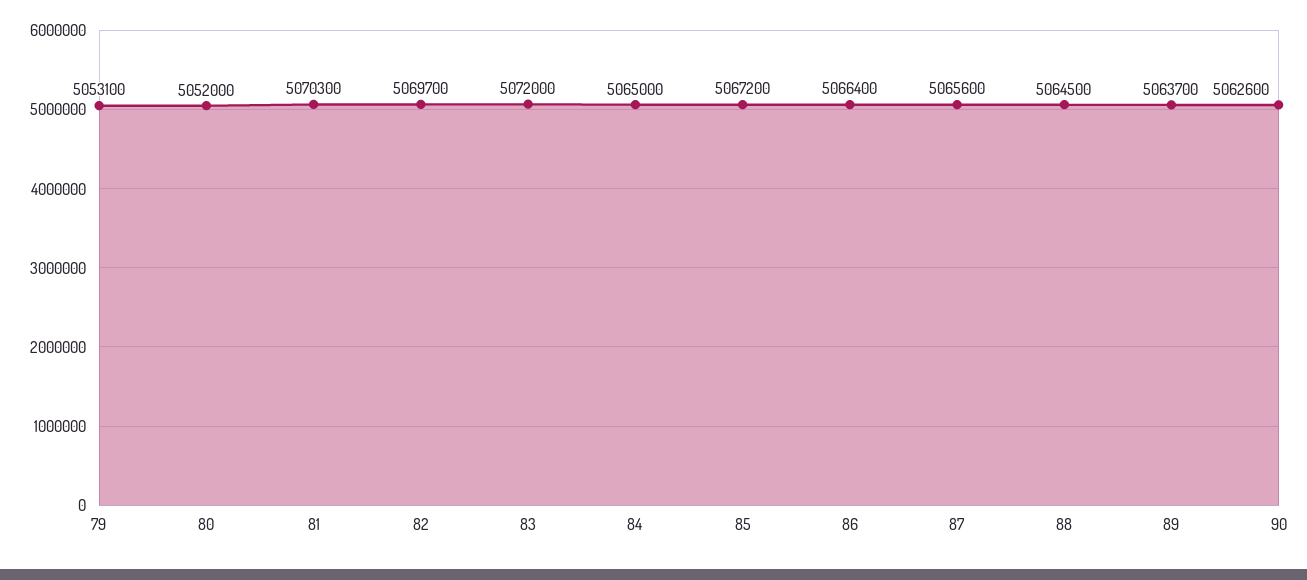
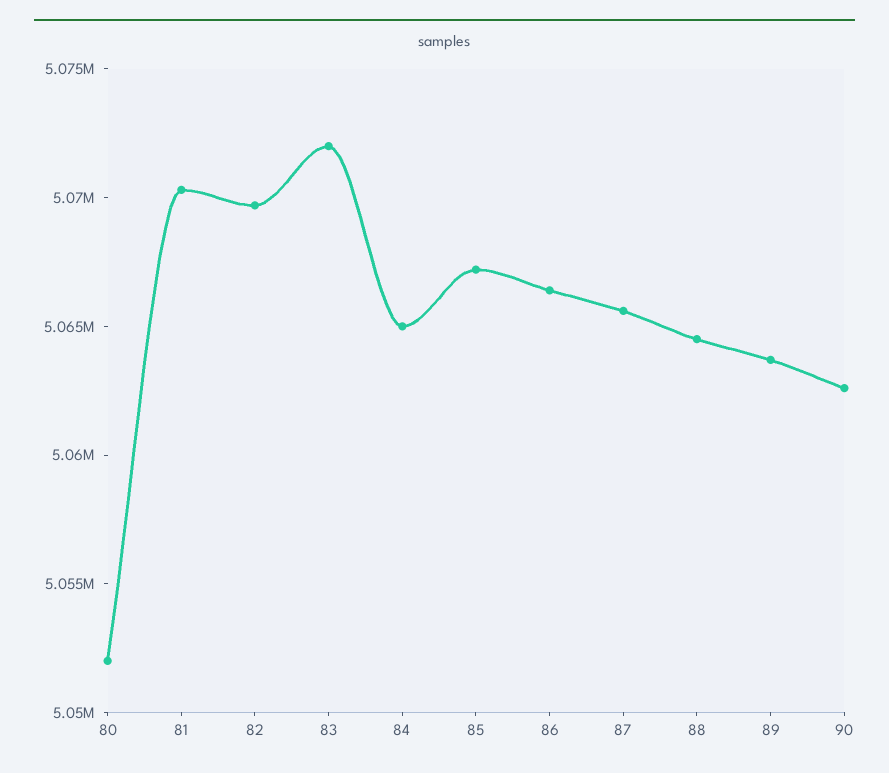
  {
-   "79": 5053100,
    "80": 5052000,
    "81": 5070300,
    "82": 5069700,
    "83": 5072000,
    "84": 5065000,
    "85": 5067200,
    "86": 5066400,
    "87": 5065600,
    "88": 5064500,
    "89": 5063700,
    "90": 5062600
  }

